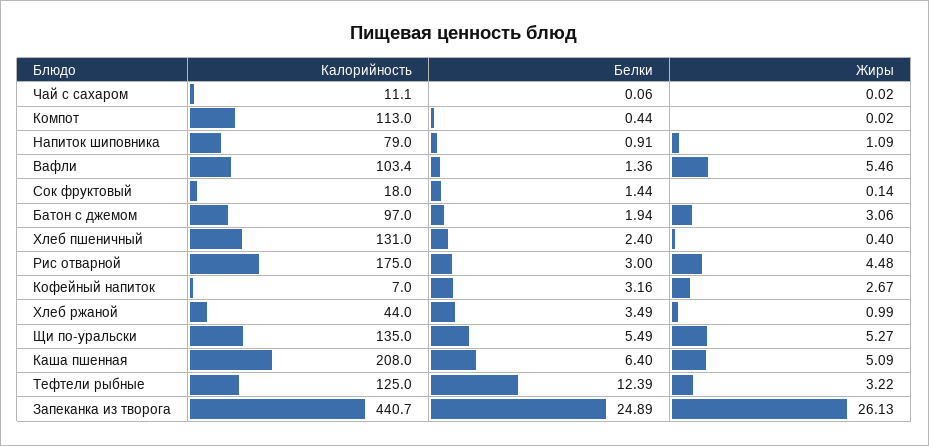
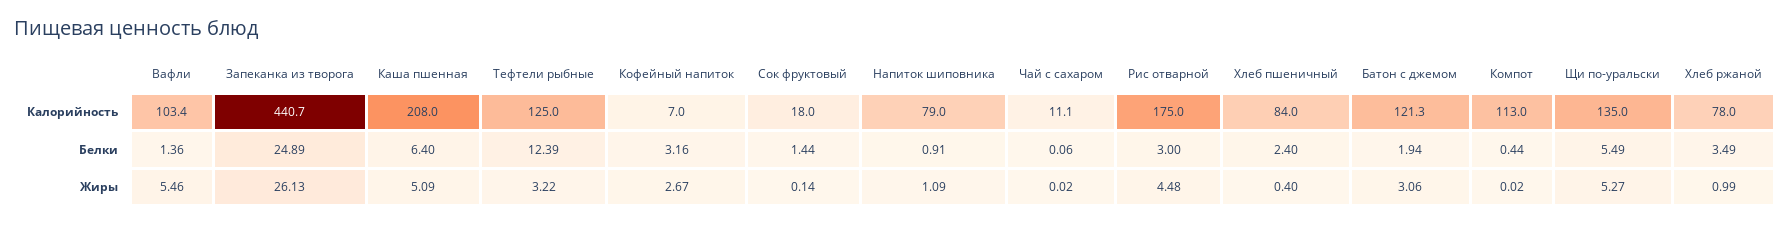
  {
    "Калорийность": {
      "Чай с сахаром": 11.1,
      "Компот": 113,
      "Напиток шиповника": 79,
      "Вафли": 103.4,
      "Сок фруктовый": 18,
-     "Батон с джемом": 97,
+     "Батон с джемом": 121.3,
-     "Хлеб пшеничный": 131,
+     "Хлеб пшеничный": 84,
      "Рис отварной": 175,
      "Кофейный напиток": 7,
-     "Хлеб ржаной": 44,
+     "Хлеб ржаной": 78,
      "Щи по-уральски": 135,
      "Каша пшенная": 208,
      "Тефтели рыбные": 125,
      "Запеканка из творога": 440.7
    },
    "Белки": {
      "Чай с сахаром": 0.06,
      "Компот": 0.44,
      "Напиток шиповника": 0.91,
      "Вафли": 1.36,
      "Сок фруктовый": 1.44,
      "Батон с джемом": 1.94,
      "Хлеб пшеничный": 2.4,
      "Рис отварной": 3,
      "Кофейный напиток": 3.16,
      "Хлеб ржаной": 3.49,
      "Щи по-уральски": 5.49,
      "Каша пшенная": 6.4,
      "Тефтели рыбные": 12.39,
      "Запеканка из творога": 24.89
    },
    "Жиры": {
      "Чай с сахаром": 0.02,
      "Компот": 0.02,
      "Напиток шиповника": 1.09,
      "Вафли": 5.46,
      "Сок фруктовый": 0.14,
      "Батон с джемом": 3.06,
      "Хлеб пшеничный": 0.4,
      "Рис отварной": 4.48,
      "Кофейный напиток": 2.67,
      "Хлеб ржаной": 0.99,
      "Щи по-уральски": 5.27,
      "Каша пшенная": 5.09,
      "Тефтели рыбные": 3.22,
      "Запеканка из творога": 26.13
    }
  }

